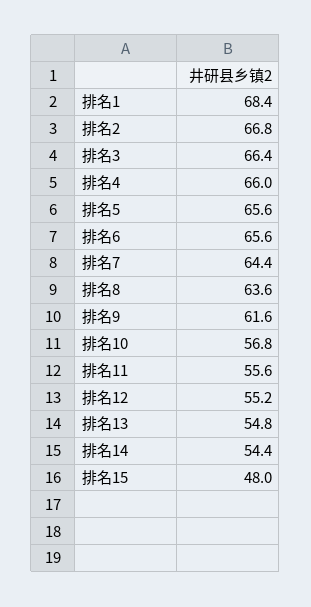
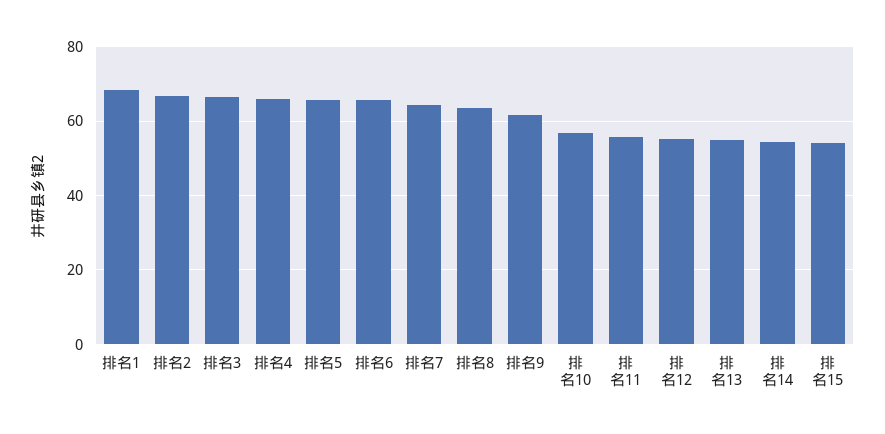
  {
    "排名1": 68.4,
    "排名2": 66.8,
    "排名3": 66.4,
    "排名4": 66,
    "排名5": 65.6,
    "排名6": 65.6,
    "排名7": 64.4,
    "排名8": 63.6,
    "排名9": 61.6,
    "排名10": 56.8,
    "排名11": 55.6,
    "排名12": 55.2,
    "排名13": 54.8,
    "排名14": 54.4,
-   "排名15": 48
+   "排名15": 54
  }

